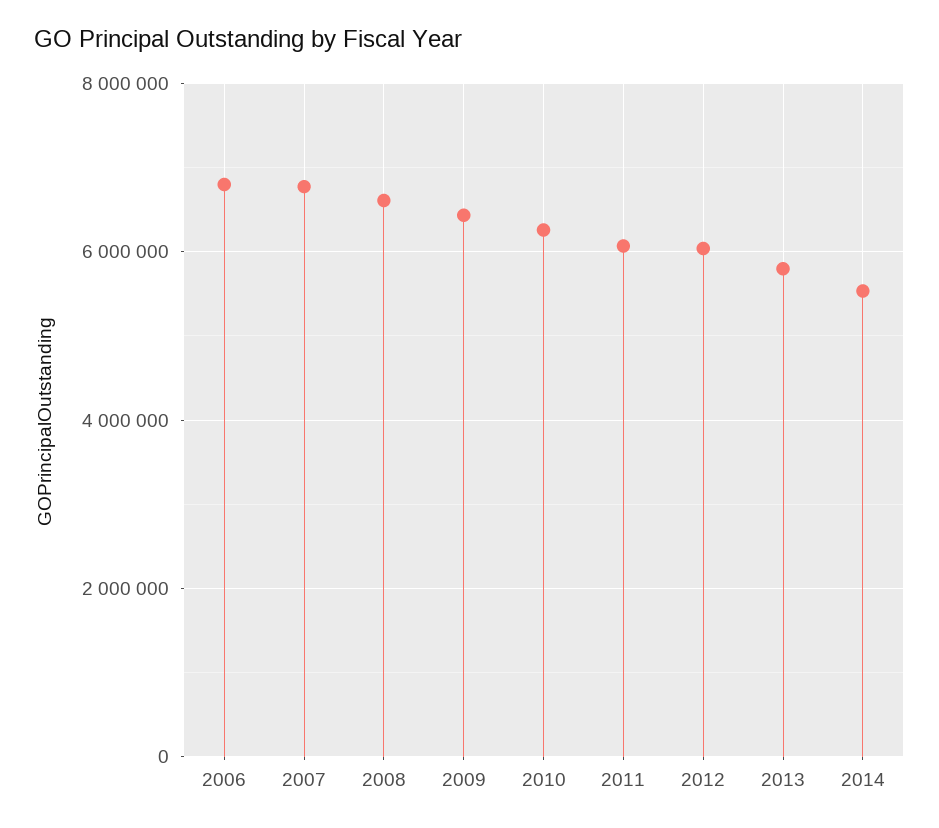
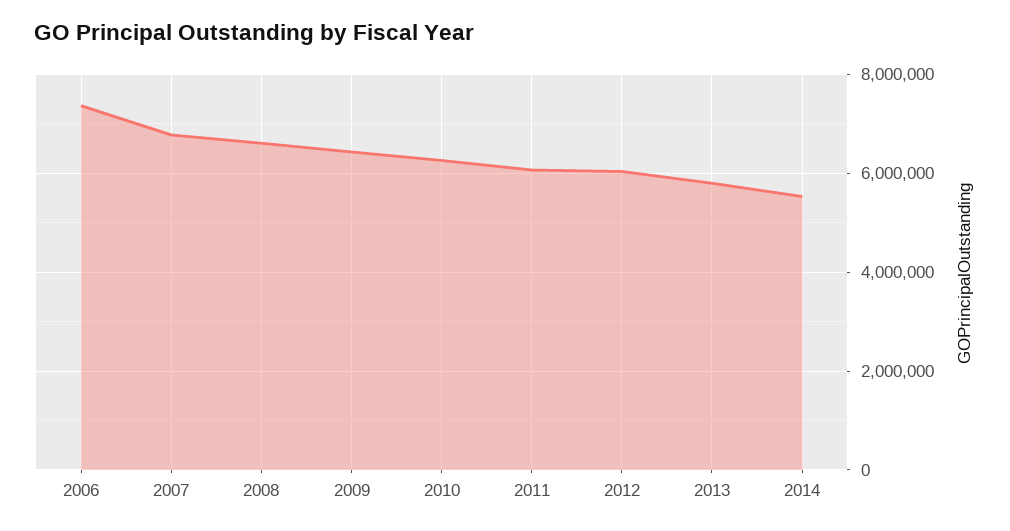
  {
-   "2006": 6800000,
+   "2006": 7400000,
    "2007": 6800000,
    "2008": 6600000,
    "2009": 6400000,
    "2010": 6200000,
    "2011": 6000000,
    "2012": 6000000,
    "2013": 5800000,
    "2014": 5600000
  }

